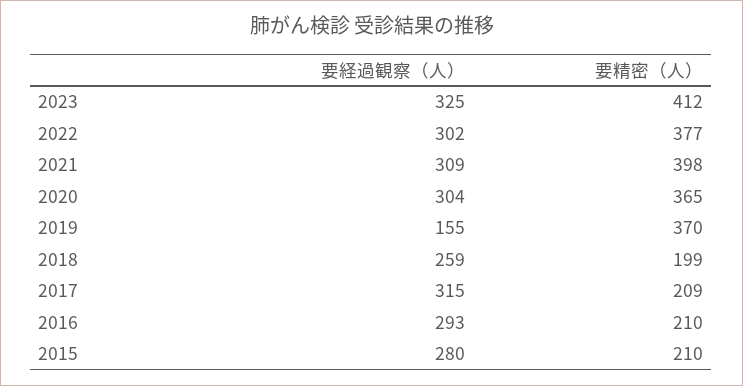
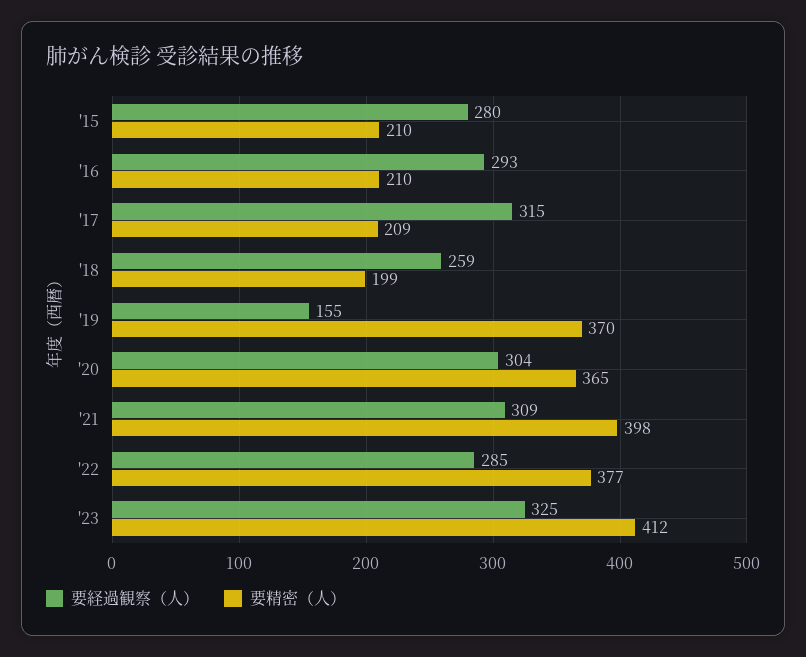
  {
    "要経過観察（人）": {
      "2023": 325,
-     "2022": 302,
+     "2022": 285,
      "2021": 309,
      "2020": 304,
      "2019": 155,
      "2018": 259,
      "2017": 315,
      "2016": 293,
      "2015": 280
    },
    "要精密（人）": {
      "2023": 412,
      "2022": 377,
      "2021": 398,
      "2020": 365,
      "2019": 370,
      "2018": 199,
      "2017": 209,
      "2016": 210,
      "2015": 210
    }
  }

